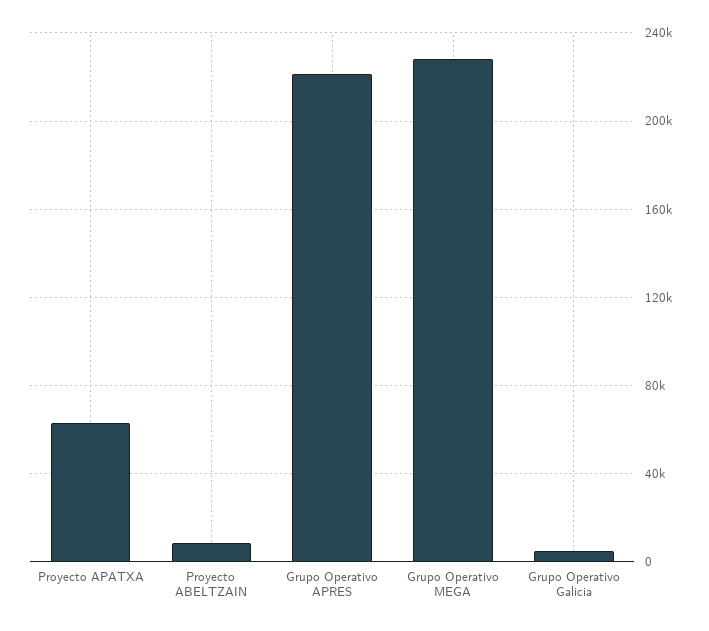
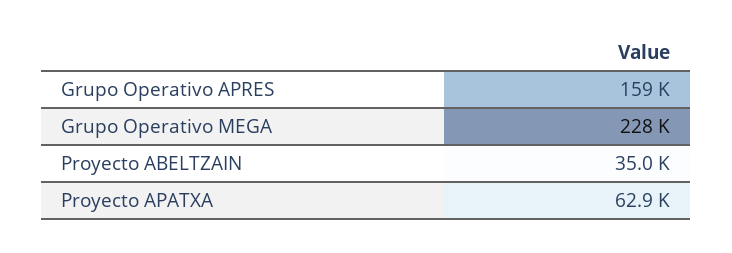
  {
    "Proyecto APATXA": 62900,
-   "Proyecto ABELTZAIN": 10000,
+   "Proyecto ABELTZAIN": 35000,
-   "Grupo Operativo APRES": 220000,
+   "Grupo Operativo APRES": 159000,
-   "Grupo Operativo MEGA": 228000,
+   "Grupo Operativo MEGA": 228000
-   "Grupo Operativo Galicia": 5000
  }

